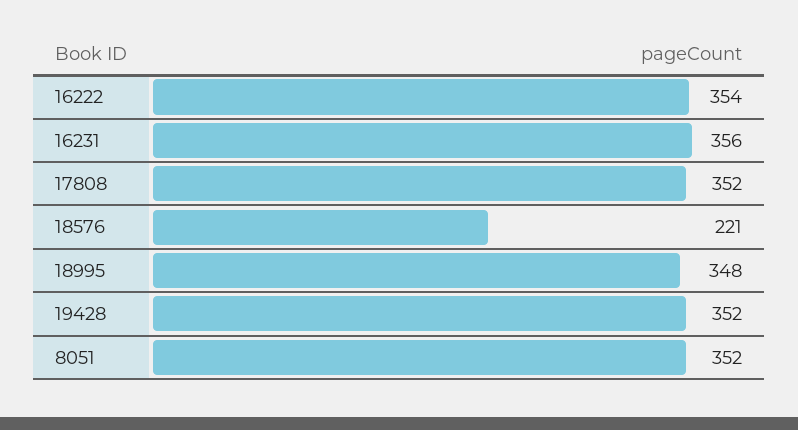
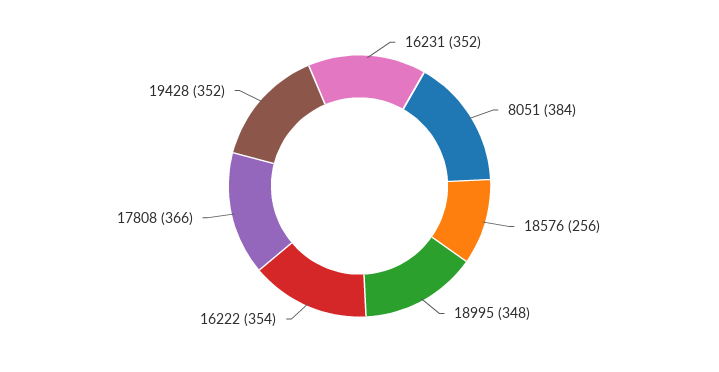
  {
    "16222": 354,
-   "16231": 356,
+   "16231": 352,
-   "17808": 352,
+   "17808": 366,
-   "18576": 221,
+   "18576": 256,
    "18995": 348,
    "19428": 352,
-   "8051": 352
+   "8051": 384
  }

